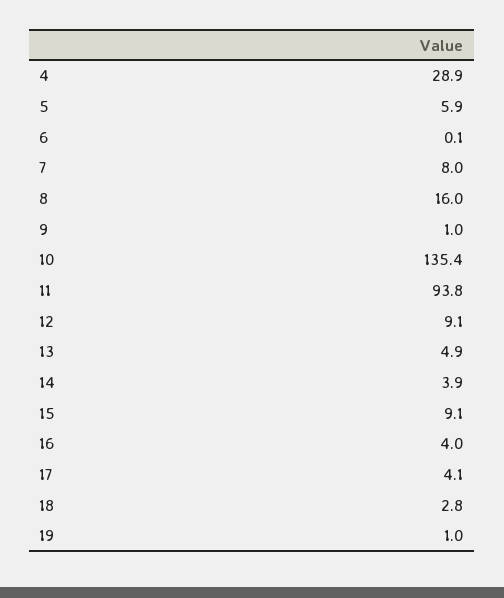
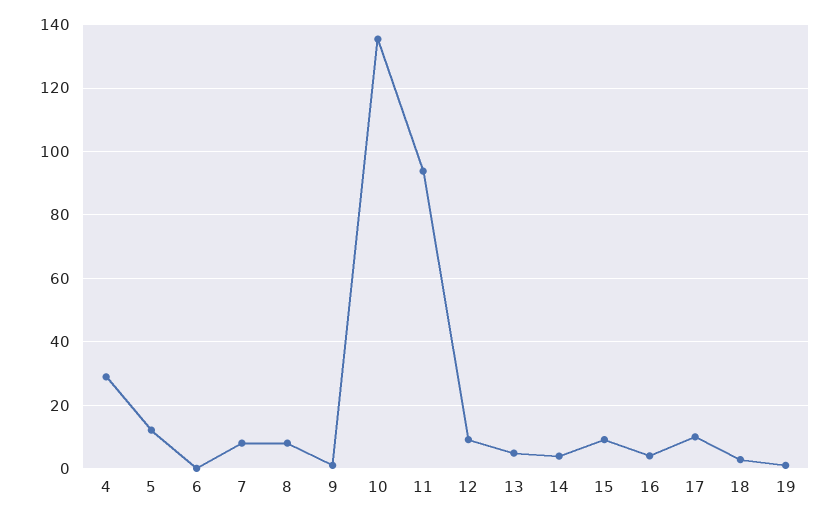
  {
    "4": 28.9,
-   "5": 5.9,
+   "5": 12,
    "6": 0.1,
    "7": 8,
-   "8": 16,
+   "8": 8,
    "9": 1,
    "10": 135.4,
    "11": 93.8,
    "12": 9.1,
    "13": 4.9,
    "14": 3.9,
    "15": 9.1,
    "16": 4,
-   "17": 4.1,
+   "17": 10,
    "18": 2.8,
    "19": 1
  }

